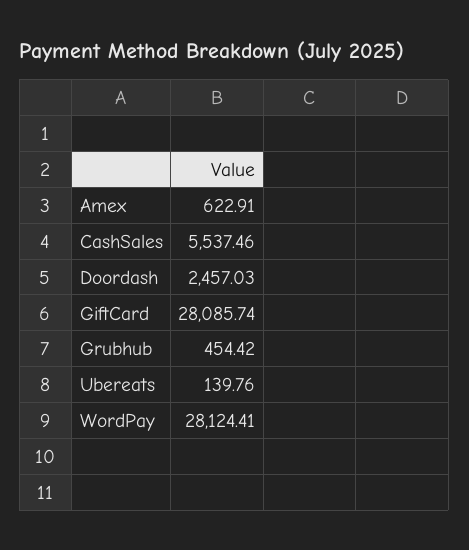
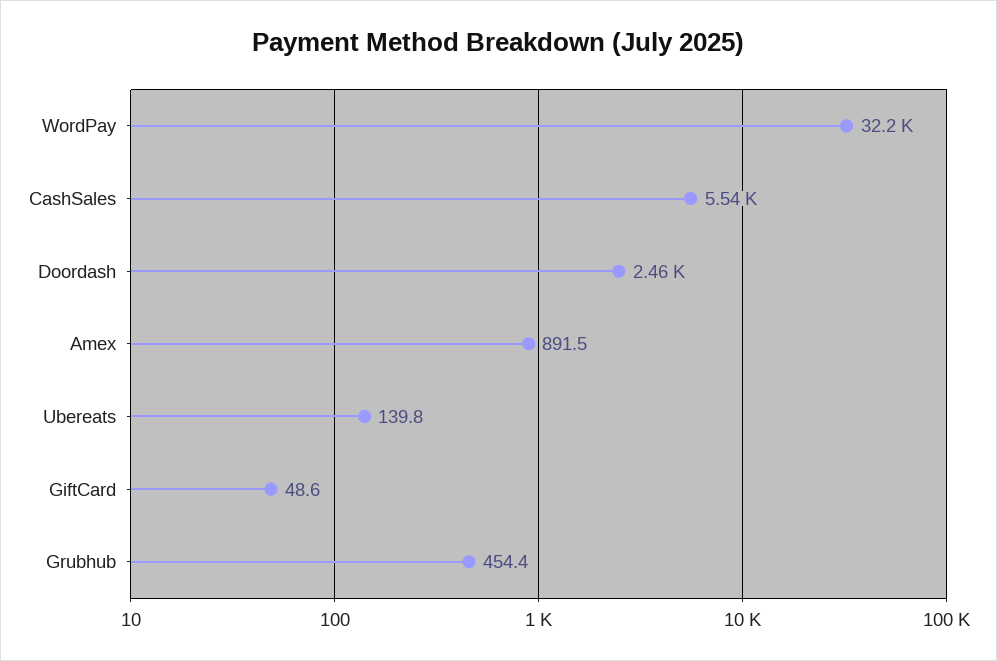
  {
-   "Amex": 622.91,
+   "Amex": 891.5,
    "CashSales": 5537.46,
    "Doordash": 2457.03,
-   "GiftCard": 28085.74,
+   "GiftCard": 48.6,
    "Grubhub": 454.42,
    "Ubereats": 139.76,
-   "WordPay": 28124.41
+   "WordPay": 32200
  }

